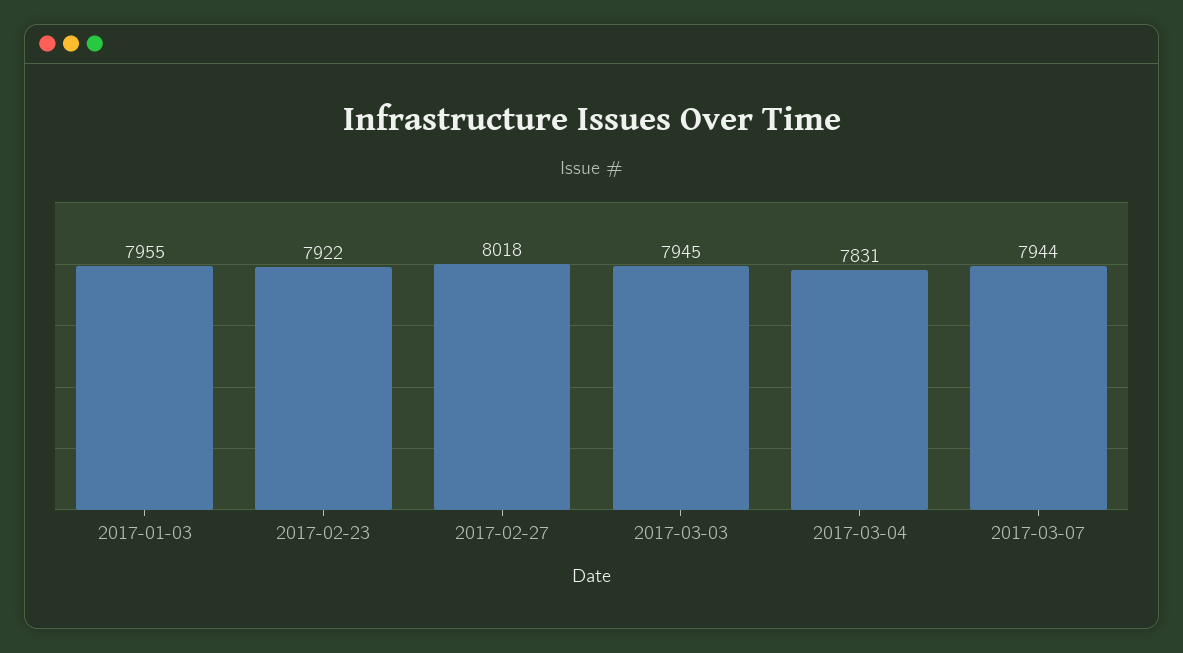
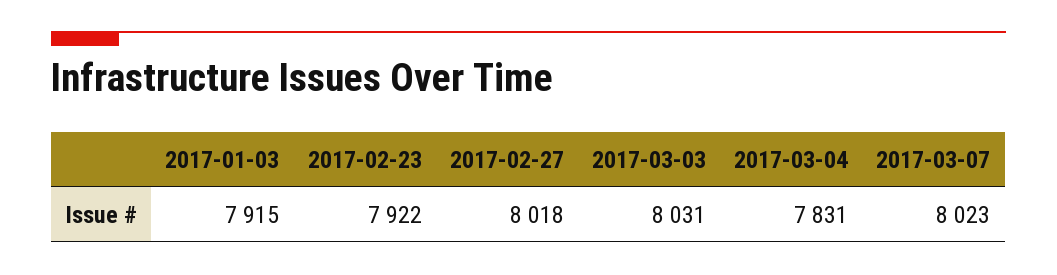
  {
-   "2017-01-03": 7955,
+   "2017-01-03": 7915,
    "2017-02-23": 7922,
    "2017-02-27": 8018,
-   "2017-03-03": 7945,
+   "2017-03-03": 8031,
    "2017-03-04": 7831,
-   "2017-03-07": 7944
+   "2017-03-07": 8023
  }

